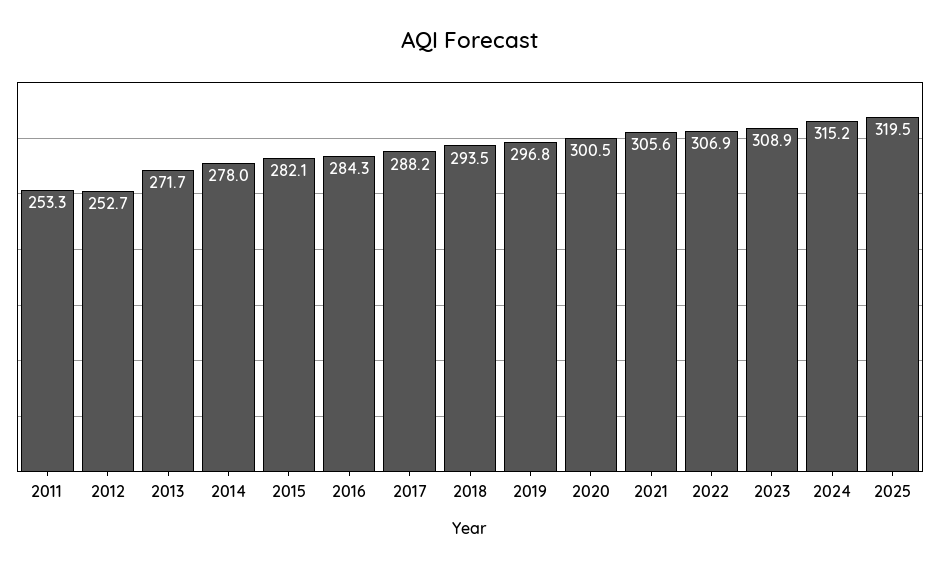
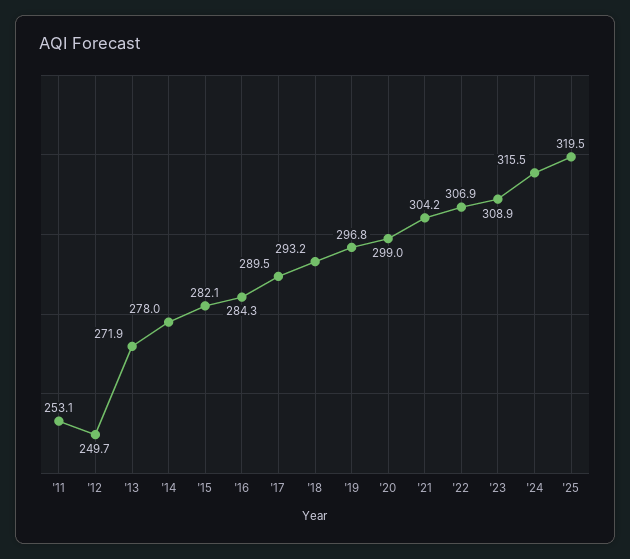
  {
-   "2011": 253.3,
+   "2011": 253.1,
-   "2012": 252.7,
+   "2012": 249.7,
-   "2013": 271.7,
+   "2013": 271.9,
    "2014": 278,
    "2015": 282.1,
    "2016": 284.3,
-   "2017": 288.2,
+   "2017": 289.5,
-   "2018": 293.5,
+   "2018": 293.2,
    "2019": 296.8,
-   "2020": 300.5,
+   "2020": 299,
-   "2021": 305.6,
+   "2021": 304.2,
    "2022": 306.9,
    "2023": 308.9,
-   "2024": 315.2,
+   "2024": 315.5,
    "2025": 319.5
  }

